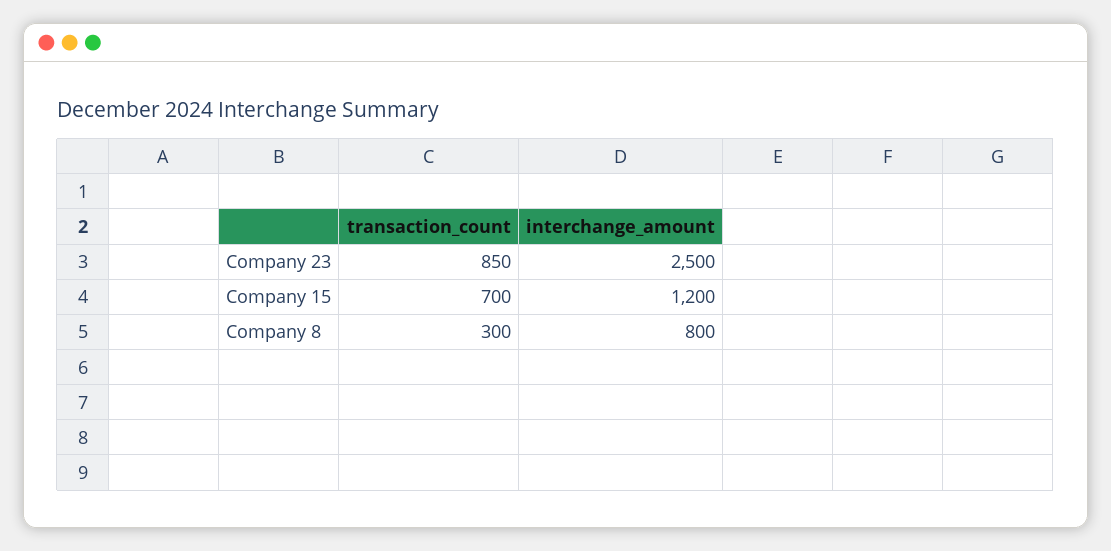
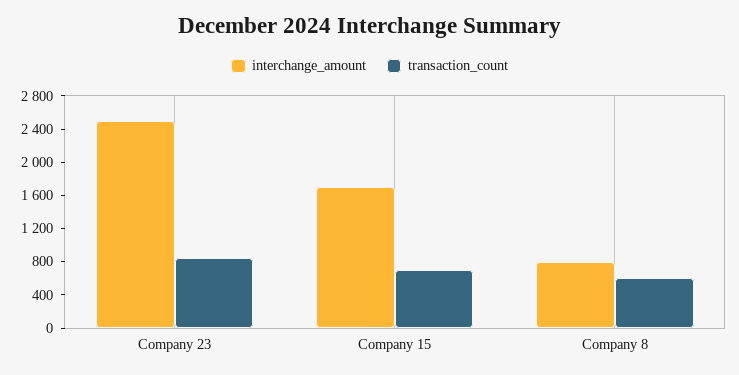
  {
    "transaction_count": {
      "Company 23": 850,
      "Company 15": 700,
-     "Company 8": 300
+     "Company 8": 600
    },
    "interchange_amount": {
      "Company 23": 2500,
-     "Company 15": 1200,
+     "Company 15": 1700,
      "Company 8": 800
    }
  }

